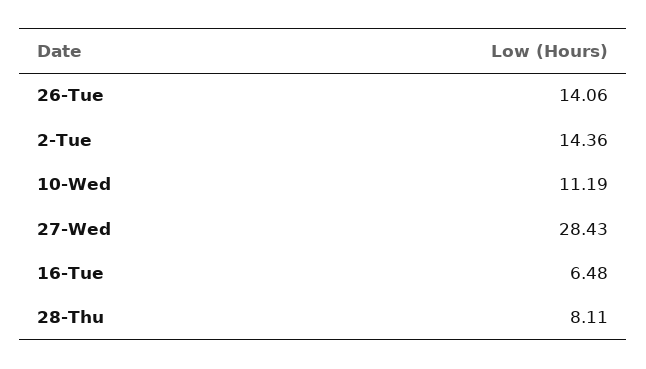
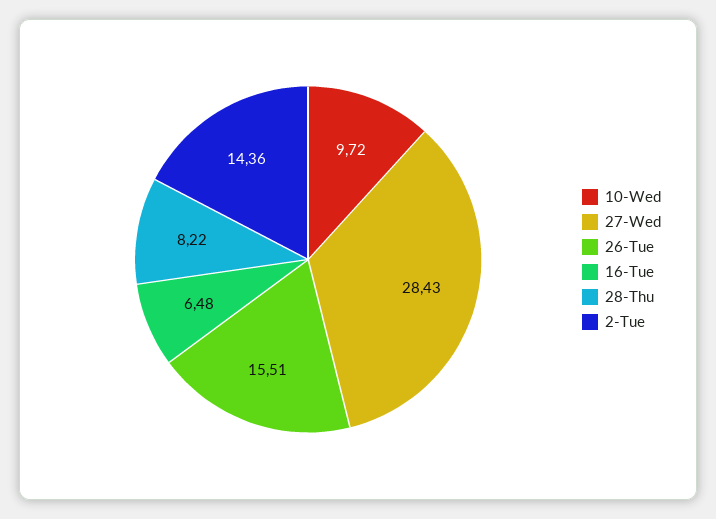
  {
-   "26-Tue": 14.06,
+   "26-Tue": 15.51,
    "2-Tue": 14.36,
-   "10-Wed": 11.19,
+   "10-Wed": 9.72,
    "27-Wed": 28.43,
    "16-Tue": 6.48,
-   "28-Thu": 8.11
+   "28-Thu": 8.22
  }

